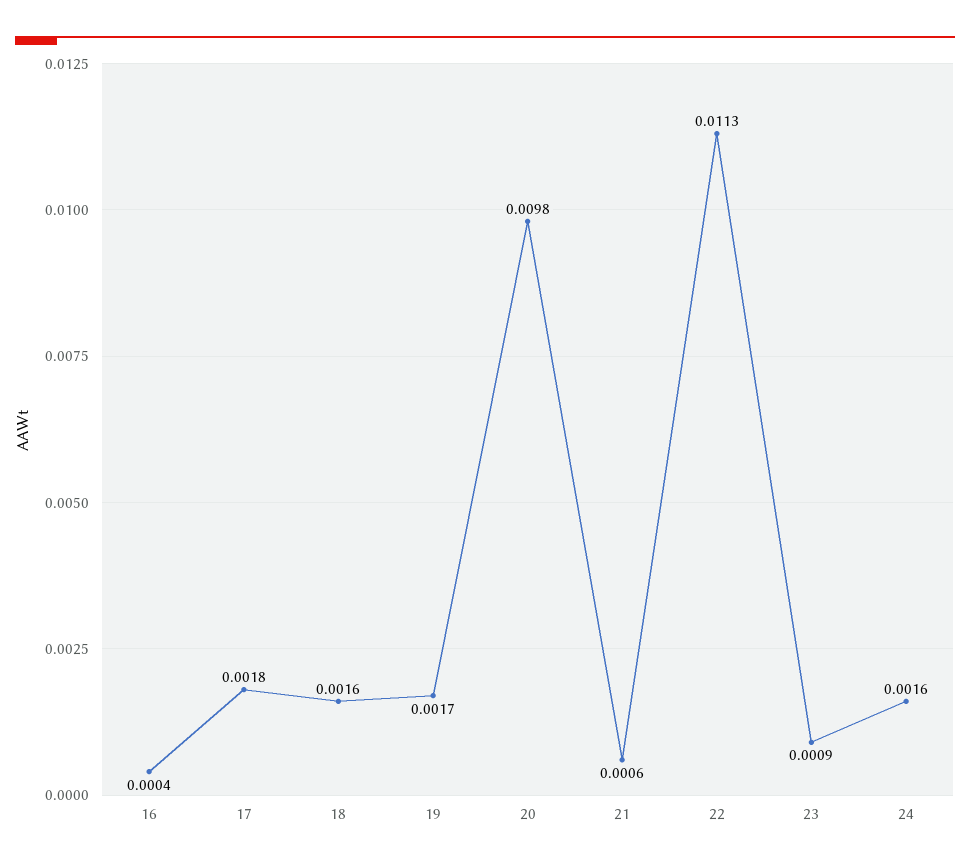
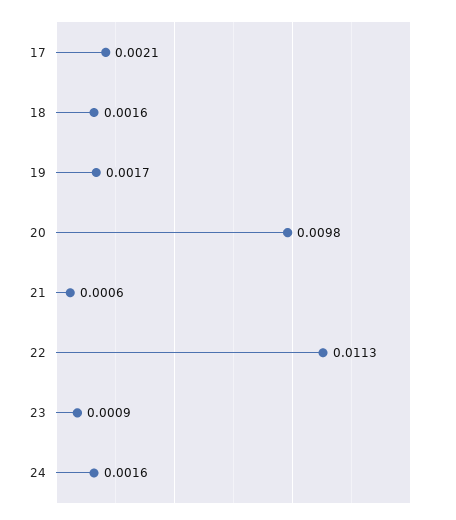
  {
-   "16": 0.0004,
-   "17": 0.0018,
+   "17": 0.0021,
    "18": 0.0016,
    "19": 0.0017,
    "20": 0.0098,
    "21": 0.0006,
    "22": 0.0113,
    "23": 0.0009,
    "24": 0.0016
  }

